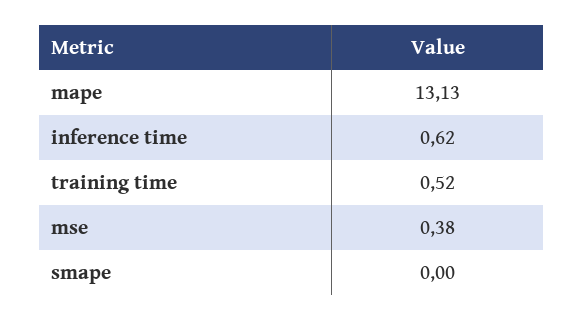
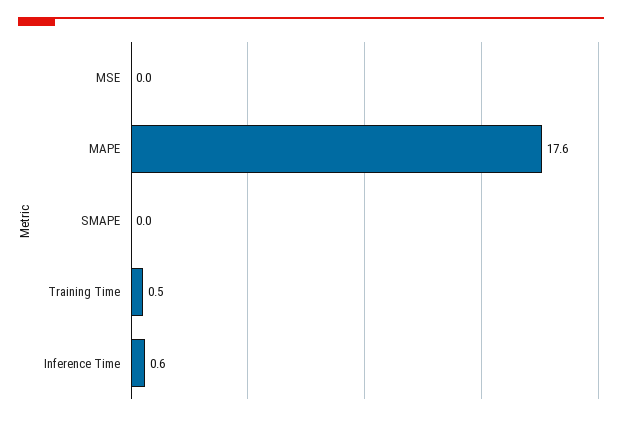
  {
-   "mape": 13.13,
+   "mape": 17.6,
    "inference time": 0.62,
    "training time": 0.52,
-   "mse": 0.38,
+   "mse": 0,
    "smape": 0
  }

